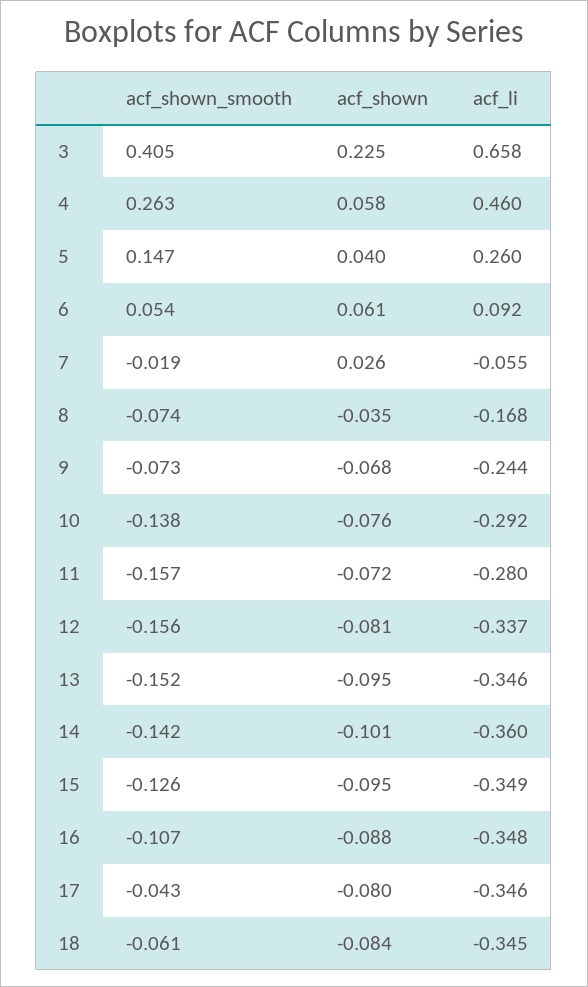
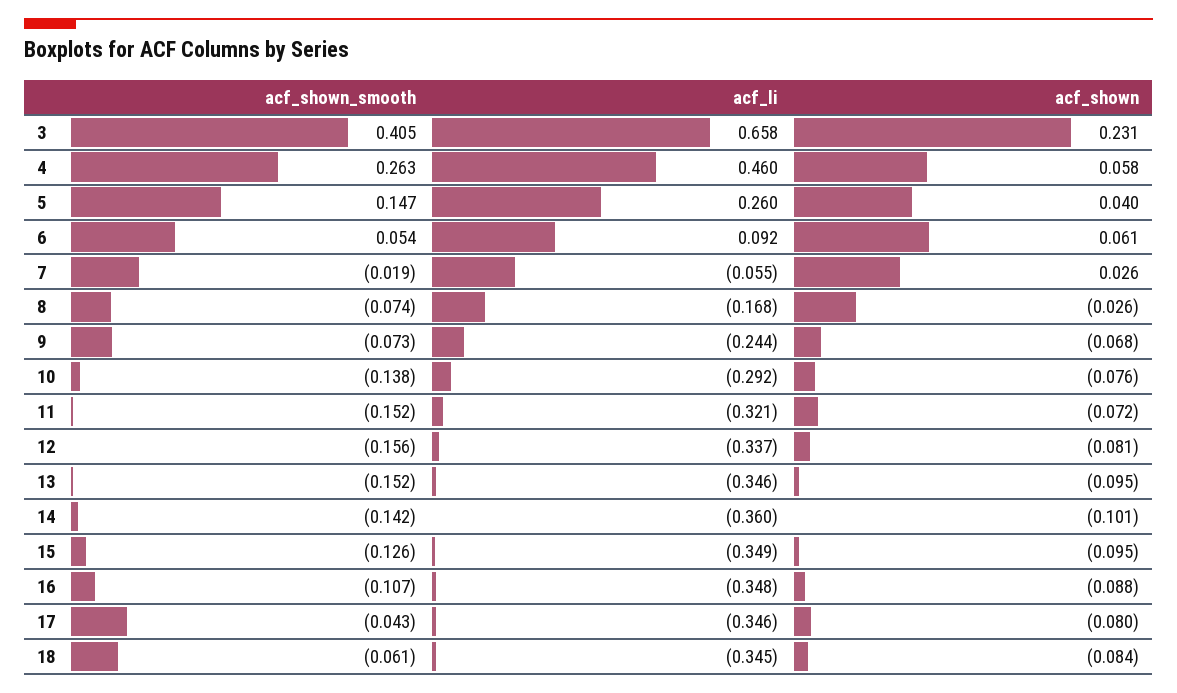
  {
    "acf_shown_smooth": {
      "3": 0.405,
      "4": 0.263,
      "5": 0.147,
      "6": 0.054,
      "7": -0.019,
      "8": -0.074,
      "9": -0.073,
      "10": -0.138,
-     "11": -0.157,
+     "11": -0.152,
      "12": -0.156,
      "13": -0.152,
      "14": -0.142,
      "15": -0.126,
      "16": -0.107,
      "17": -0.043,
      "18": -0.061
    },
    "acf_shown": {
-     "3": 0.225,
+     "3": 0.231,
      "4": 0.058,
      "5": 0.04,
      "6": 0.061,
      "7": 0.026,
-     "8": -0.035,
+     "8": -0.026,
      "9": -0.068,
      "10": -0.076,
      "11": -0.072,
      "12": -0.081,
      "13": -0.095,
      "14": -0.101,
      "15": -0.095,
      "16": -0.088,
      "17": -0.08,
      "18": -0.084
    },
    "acf_li": {
      "3": 0.658,
      "4": 0.46,
      "5": 0.26,
      "6": 0.092,
      "7": -0.055,
      "8": -0.168,
      "9": -0.244,
      "10": -0.292,
-     "11": -0.28,
+     "11": -0.321,
      "12": -0.337,
      "13": -0.346,
      "14": -0.36,
      "15": -0.349,
      "16": -0.348,
      "17": -0.346,
      "18": -0.345
    }
  }

